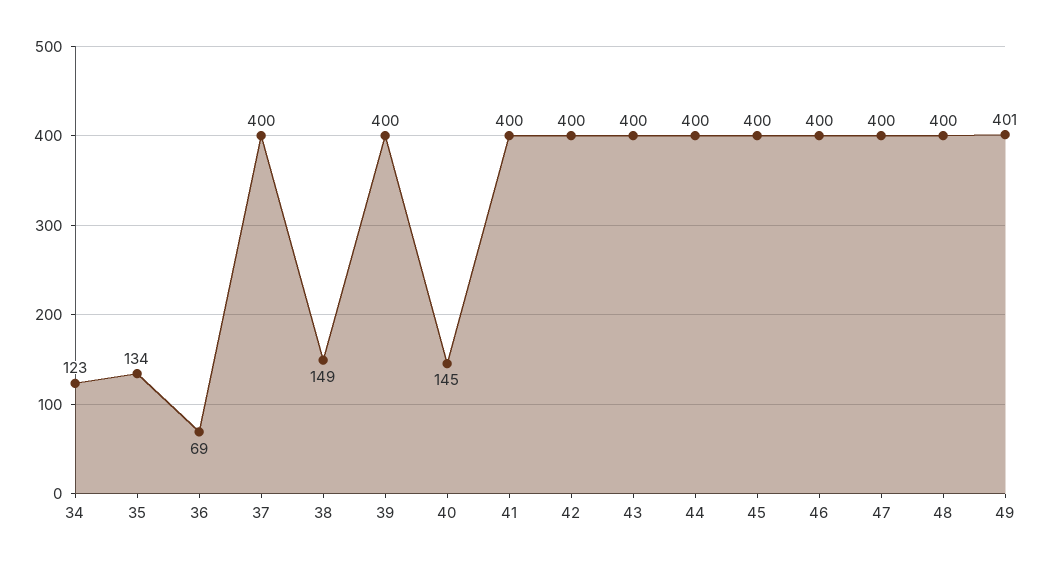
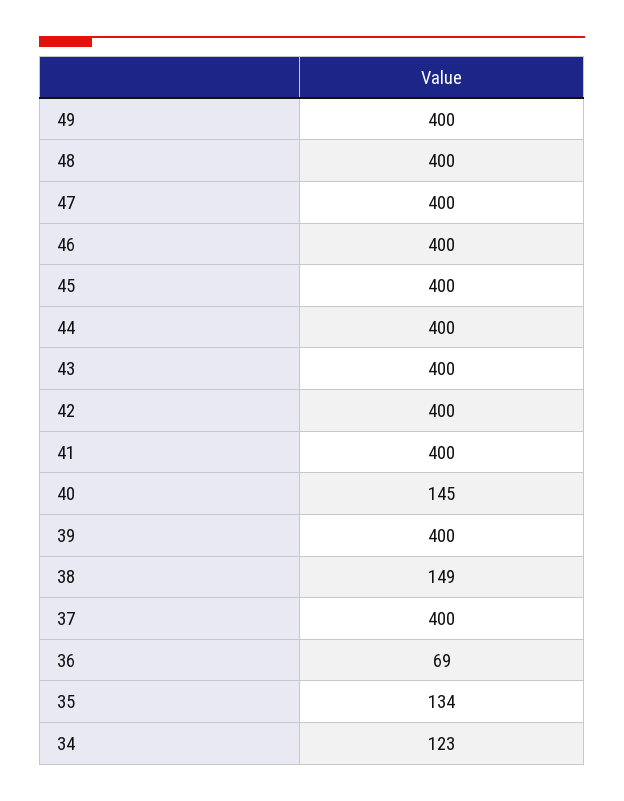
  {
    "34": 123,
    "35": 134,
    "36": 69,
    "37": 400,
    "38": 149,
    "39": 400,
    "40": 145,
    "41": 400,
    "42": 400,
    "43": 400,
    "44": 400,
    "45": 400,
    "46": 400,
    "47": 400,
    "48": 400,
-   "49": 401
+   "49": 400
  }

